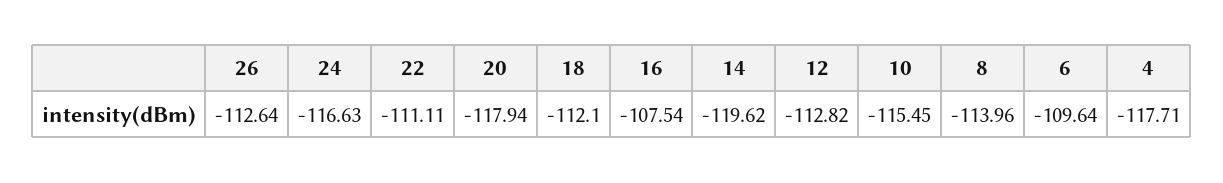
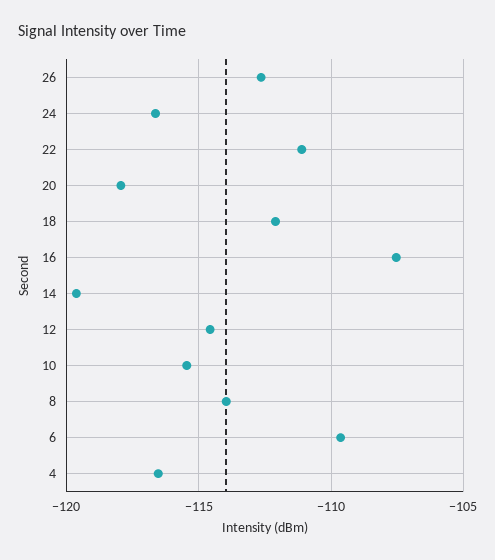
  {
    "26": -112.64,
    "24": -116.63,
    "22": -111.11,
    "20": -117.94,
    "18": -112.1,
    "16": -107.54,
    "14": -119.62,
-   "12": -112.82,
+   "12": -114.5,
    "10": -115.45,
    "8": -113.96,
    "6": -109.64,
-   "4": -117.71
+   "4": -116.5
  }

